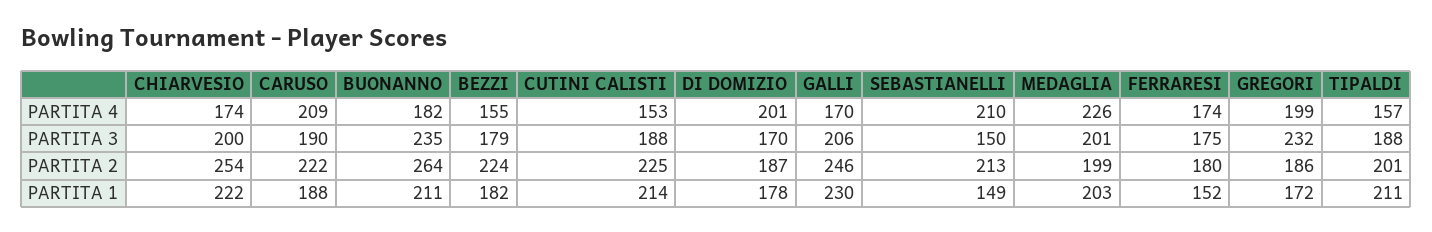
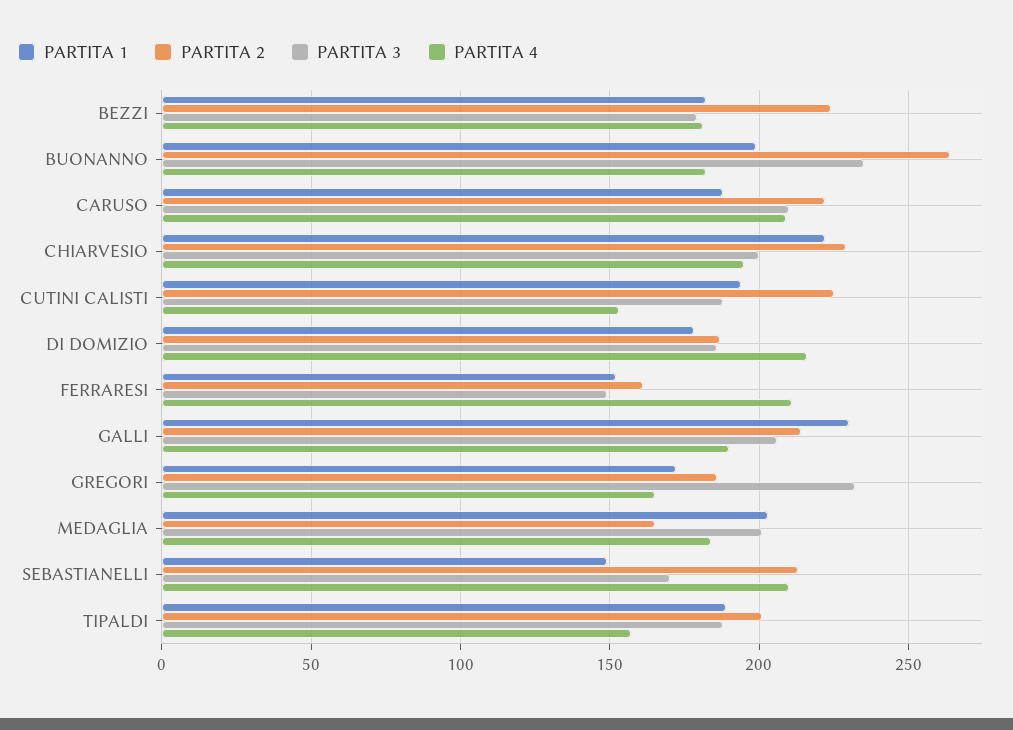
  {
    "PARTITA 4": {
-     "CHIARVESIO": 174,
+     "CHIARVESIO": 195,
      "CARUSO": 209,
      "BUONANNO": 182,
-     "BEZZI": 155,
+     "BEZZI": 180,
      "CUTINI CALISTI": 153,
-     "DI DOMIZIO": 201,
+     "DI DOMIZIO": 215,
-     "GALLI": 170,
+     "GALLI": 190,
      "SEBASTIANELLI": 210,
-     "MEDAGLIA": 226,
+     "MEDAGLIA": 185,
-     "FERRARESI": 174,
+     "FERRARESI": 210,
-     "GREGORI": 199,
+     "GREGORI": 165,
      "TIPALDI": 157
    },
    "PARTITA 3": {
      "CHIARVESIO": 200,
-     "CARUSO": 190,
+     "CARUSO": 210,
      "BUONANNO": 235,
      "BEZZI": 179,
      "CUTINI CALISTI": 188,
-     "DI DOMIZIO": 170,
+     "DI DOMIZIO": 185,
      "GALLI": 206,
-     "SEBASTIANELLI": 150,
+     "SEBASTIANELLI": 170,
      "MEDAGLIA": 201,
-     "FERRARESI": 175,
+     "FERRARESI": 150,
      "GREGORI": 232,
      "TIPALDI": 188
    },
    "PARTITA 2": {
-     "CHIARVESIO": 254,
+     "CHIARVESIO": 230,
      "CARUSO": 222,
      "BUONANNO": 264,
      "BEZZI": 224,
      "CUTINI CALISTI": 225,
      "DI DOMIZIO": 187,
-     "GALLI": 246,
+     "GALLI": 215,
      "SEBASTIANELLI": 213,
-     "MEDAGLIA": 199,
+     "MEDAGLIA": 165,
-     "FERRARESI": 180,
+     "FERRARESI": 160,
      "GREGORI": 186,
      "TIPALDI": 201
    },
    "PARTITA 1": {
      "CHIARVESIO": 222,
      "CARUSO": 188,
-     "BUONANNO": 211,
+     "BUONANNO": 200,
      "BEZZI": 182,
-     "CUTINI CALISTI": 214,
+     "CUTINI CALISTI": 195,
      "DI DOMIZIO": 178,
      "GALLI": 230,
      "SEBASTIANELLI": 149,
      "MEDAGLIA": 203,
      "FERRARESI": 152,
      "GREGORI": 172,
-     "TIPALDI": 211
+     "TIPALDI": 190
    }
  }

